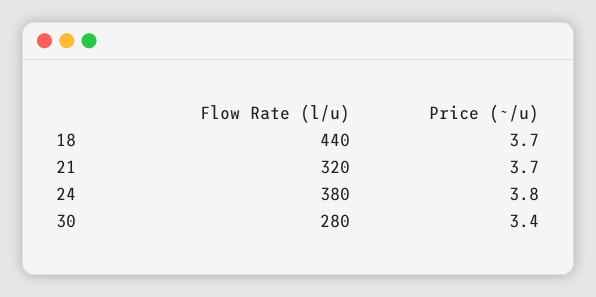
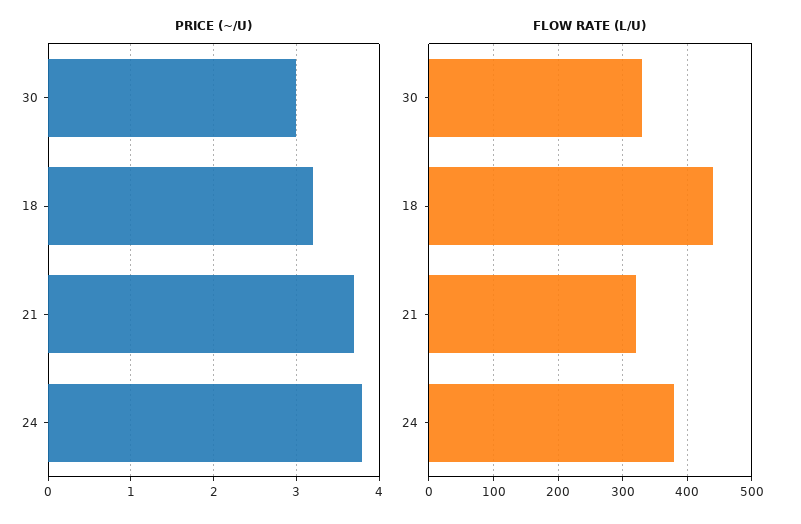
  {
    "Flow Rate (l/u)": {
      "18": 440,
      "21": 320,
      "24": 380,
-     "30": 280
+     "30": 330
    },
    "Price (~/u)": {
-     "18": 3.7,
+     "18": 3.2,
      "21": 3.7,
      "24": 3.8,
-     "30": 3.4
+     "30": 3
    }
  }

